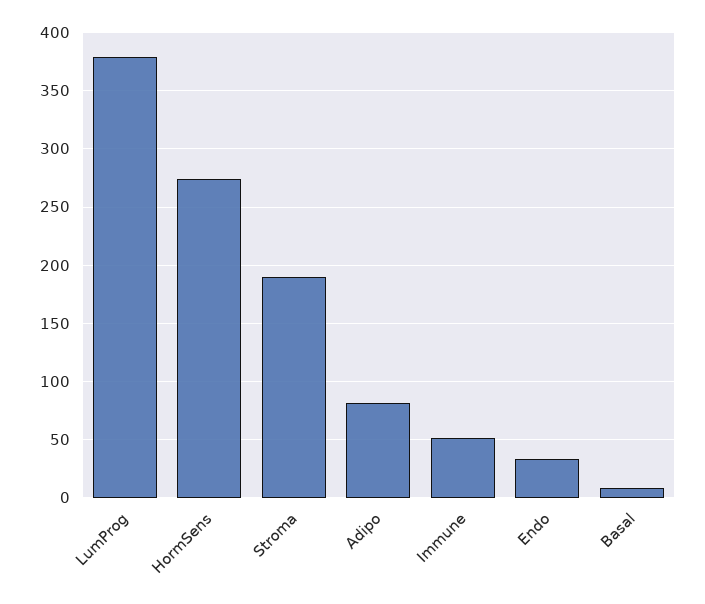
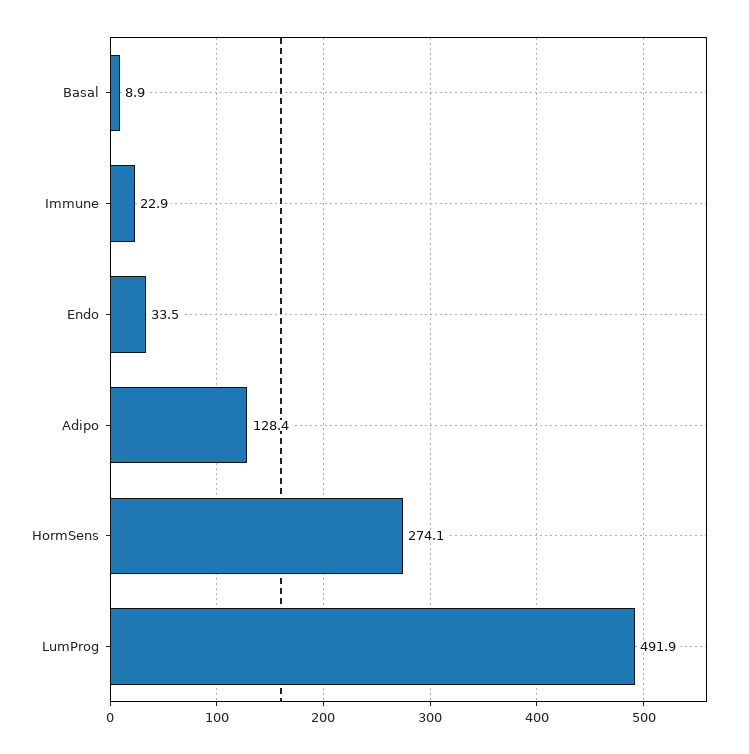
  {
-   "LumProg": 380,
+   "LumProg": 491.9,
    "HormSens": 274.1,
-   "Stroma": 190,
-   "Adipo": 80,
+   "Adipo": 128.4,
-   "Immune": 50,
+   "Immune": 22.9,
    "Endo": 33.5,
    "Basal": 8.9
  }

